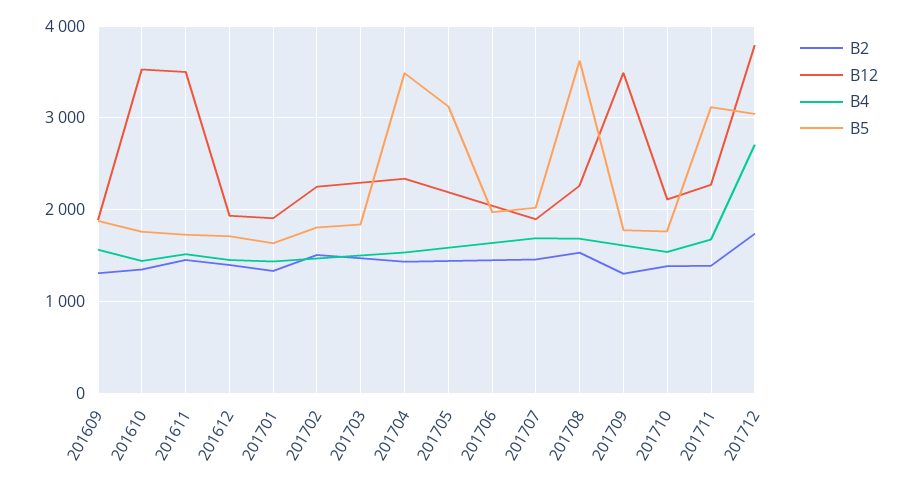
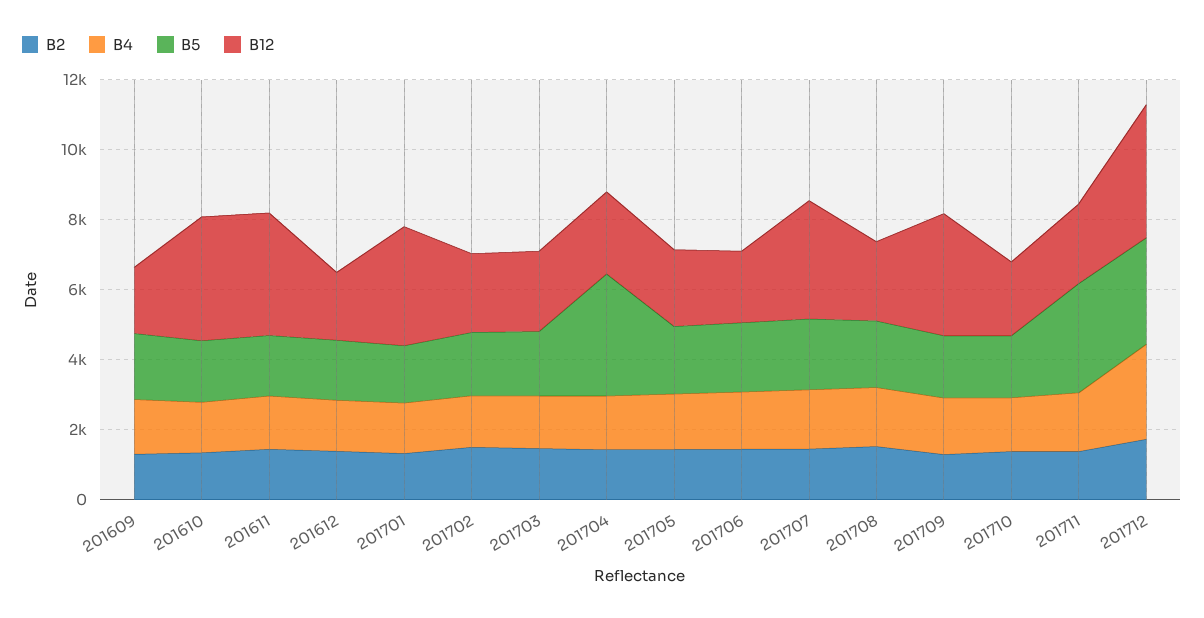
  {
    "B2": {
      "201609": 1300,
      "201610": 1400,
      "201611": 1500,
      "201612": 1400,
      "201701": 1300,
      "201702": 1500,
      "201703": 1500,
      "201704": 1400,
      "201705": 1400,
      "201706": 1500,
      "201707": 1500,
      "201708": 1500,
      "201709": 1300,
      "201710": 1400,
      "201711": 1400,
      "201712": 1700
    },
    "B12": {
      "201609": 1900,
      "201610": 3500,
      "201611": 3500,
      "201612": 1900,
-     "201701": 1900,
+     "201701": 3500,
      "201702": 2300,
      "201703": 2300,
      "201704": 2300,
      "201705": 2200,
      "201706": 2000,
-     "201707": 1900,
+     "201707": 3500,
      "201708": 2300,
      "201709": 3500,
      "201710": 2100,
      "201711": 2300,
      "201712": 3800
    },
    "B4": {
      "201609": 1600,
      "201610": 1400,
      "201611": 1500,
      "201612": 1500,
      "201701": 1400,
      "201702": 1500,
      "201703": 1500,
      "201704": 1500,
      "201705": 1600,
      "201706": 1600,
      "201707": 1700,
      "201708": 1700,
      "201709": 1600,
      "201710": 1500,
      "201711": 1700,
      "201712": 2700
    },
    "B5": {
      "201609": 1900,
      "201610": 1800,
      "201611": 1700,
      "201612": 1700,
      "201701": 1600,
      "201702": 1800,
      "201703": 1800,
      "201704": 3500,
-     "201705": 3100,
+     "201705": 2000,
      "201706": 2000,
      "201707": 2000,
-     "201708": 3600,
+     "201708": 2000,
      "201709": 1800,
      "201710": 1800,
      "201711": 3100,
      "201712": 3000
    }
  }

